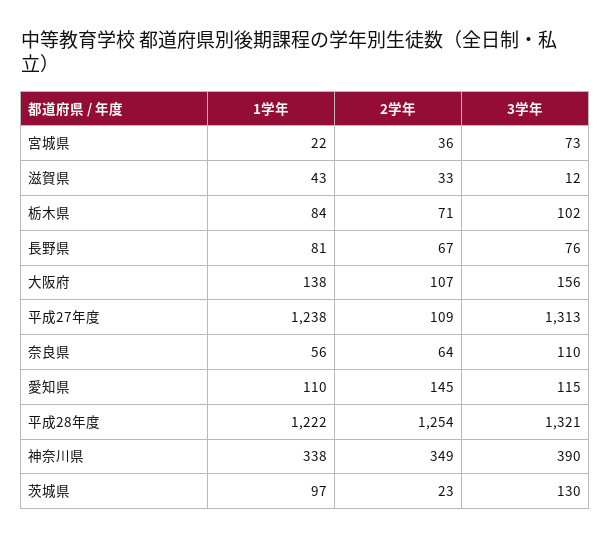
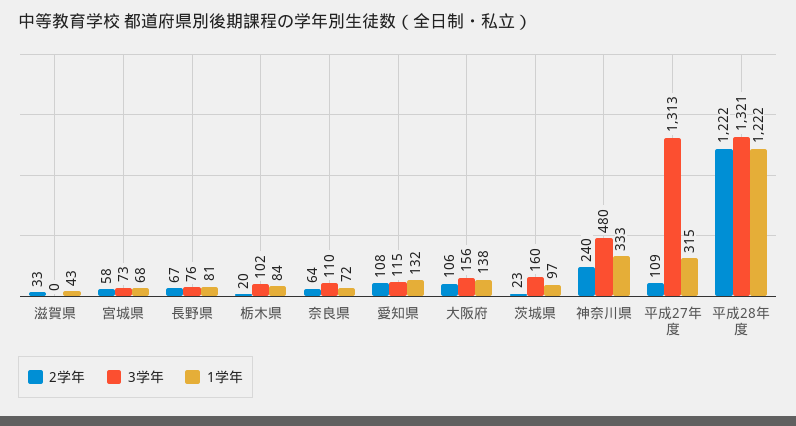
  {
    "1学年": {
-     "宮城県": 22,
+     "宮城県": 68,
      "滋賀県": 43,
      "栃木県": 84,
      "長野県": 81,
      "大阪府": 138,
-     "平成27年度": 1238,
+     "平成27年度": 315,
-     "奈良県": 56,
+     "奈良県": 72,
-     "愛知県": 110,
+     "愛知県": 132,
      "平成28年度": 1222,
-     "神奈川県": 338,
+     "神奈川県": 333,
      "茨城県": 97
    },
    "2学年": {
-     "宮城県": 36,
+     "宮城県": 58,
      "滋賀県": 33,
-     "栃木県": 71,
+     "栃木県": 20,
      "長野県": 67,
-     "大阪府": 107,
+     "大阪府": 106,
      "平成27年度": 109,
      "奈良県": 64,
-     "愛知県": 145,
+     "愛知県": 108,
-     "平成28年度": 1254,
+     "平成28年度": 1222,
-     "神奈川県": 349,
+     "神奈川県": 240,
      "茨城県": 23
    },
    "3学年": {
      "宮城県": 73,
-     "滋賀県": 12,
+     "滋賀県": 0,
      "栃木県": 102,
      "長野県": 76,
      "大阪府": 156,
      "平成27年度": 1313,
      "奈良県": 110,
      "愛知県": 115,
      "平成28年度": 1321,
-     "神奈川県": 390,
+     "神奈川県": 480,
-     "茨城県": 130
+     "茨城県": 160
    }
  }

